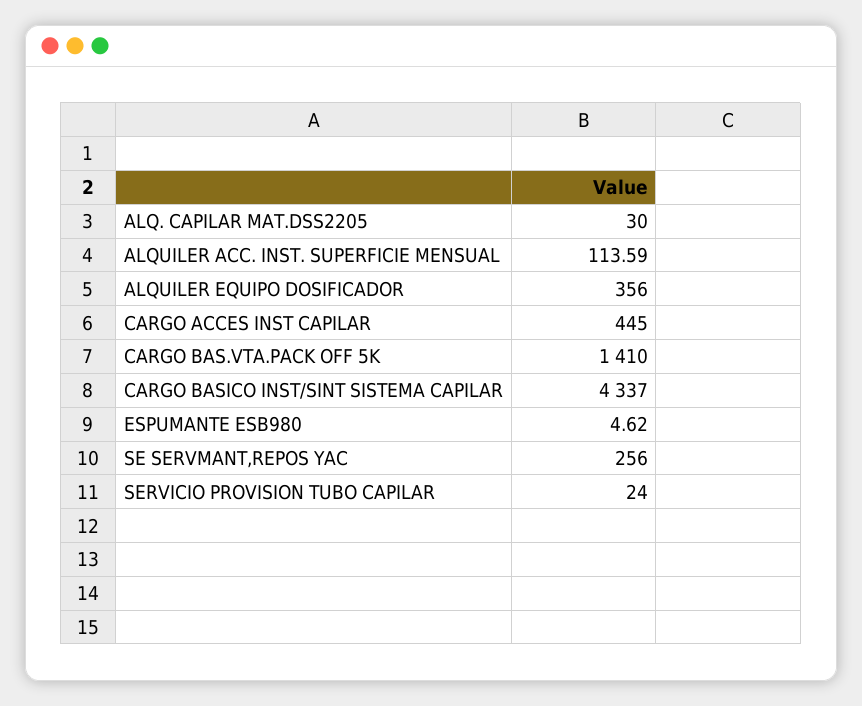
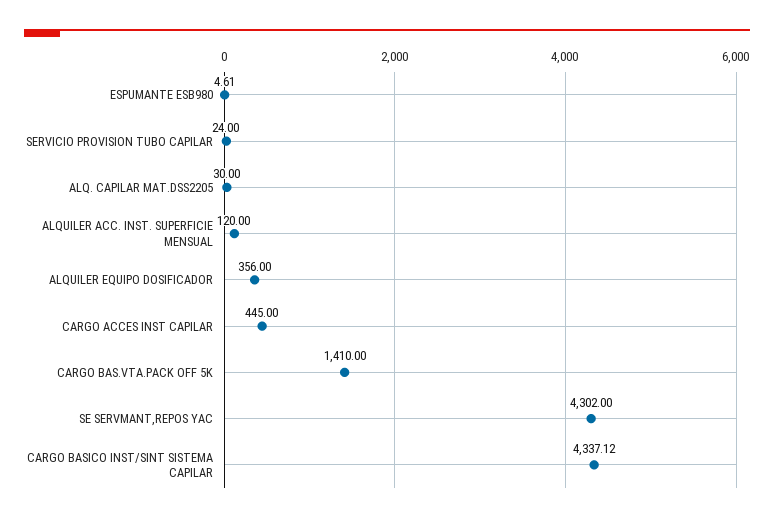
  {
    "ALQ. CAPILAR MAT.DSS2205": 30,
-   "ALQUILER ACC. INST. SUPERFICIE MENSUAL": 113.59,
+   "ALQUILER ACC. INST. SUPERFICIE MENSUAL": 120,
    "ALQUILER EQUIPO DOSIFICADOR": 356,
    "CARGO ACCES INST CAPILAR": 445,
    "CARGO BAS.VTA.PACK OFF 5K": 1410,
-   "CARGO BASICO INST/SINT SISTEMA CAPILAR": 4337,
+   "CARGO BASICO INST/SINT SISTEMA CAPILAR": 4337.12,
-   "ESPUMANTE ESB980": 4.62,
+   "ESPUMANTE ESB980": 4.61,
-   "SE SERVMANT,REPOS YAC": 256,
+   "SE SERVMANT,REPOS YAC": 4302,
    "SERVICIO PROVISION TUBO CAPILAR": 24
  }

